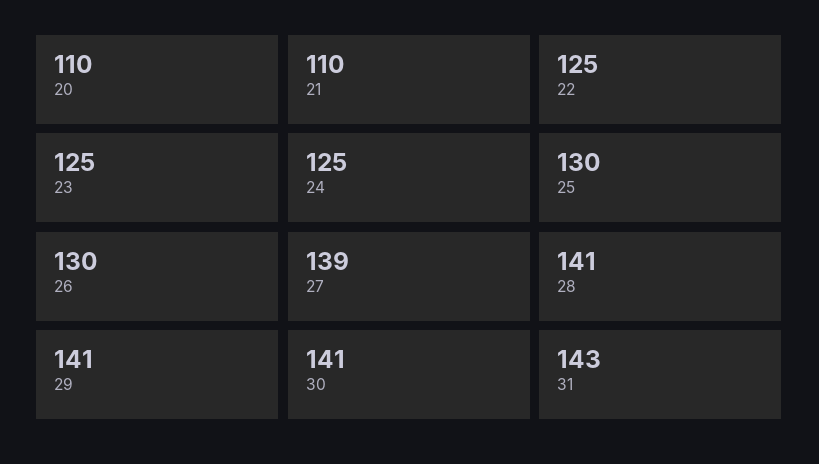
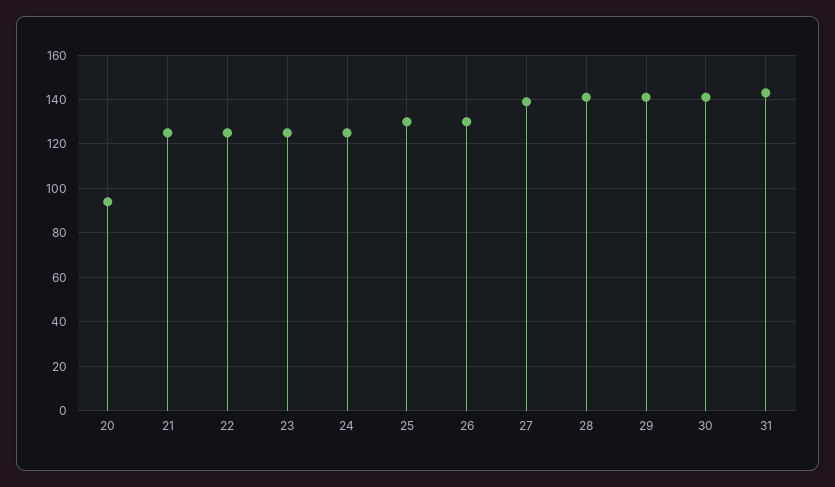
  {
-   "20": 110,
+   "20": 95,
-   "21": 110,
+   "21": 125,
    "22": 125,
    "23": 125,
    "24": 125,
    "25": 130,
    "26": 130,
    "27": 139,
    "28": 141,
    "29": 141,
    "30": 141,
    "31": 143
  }

